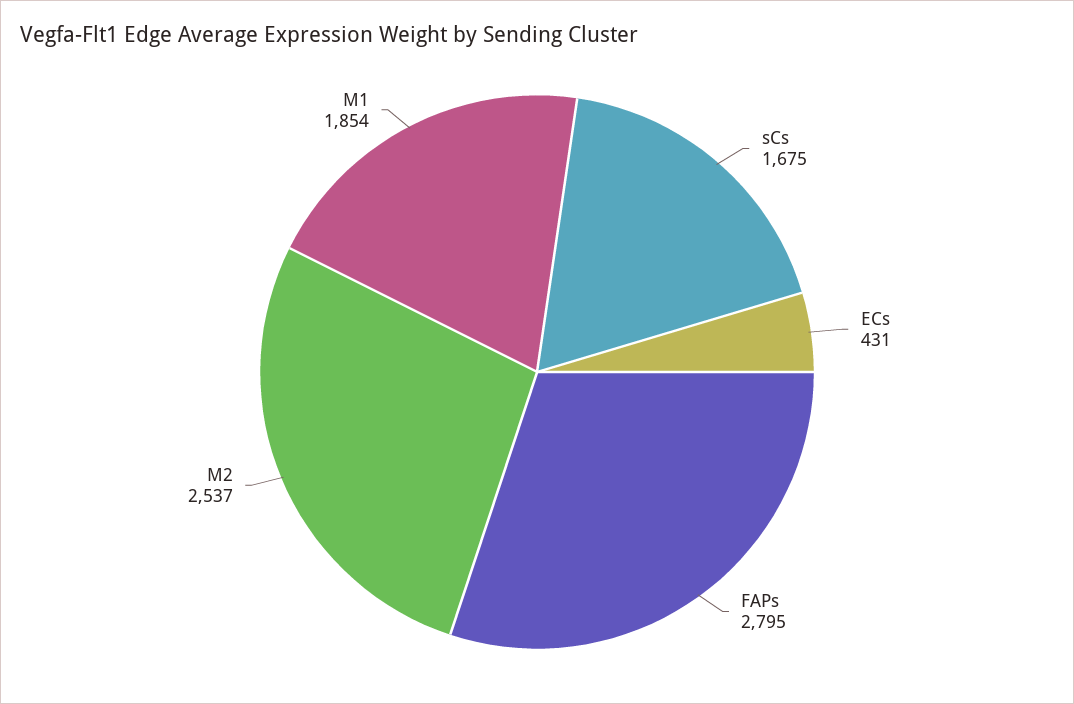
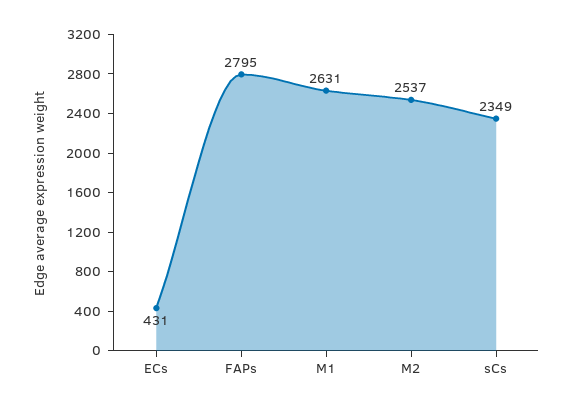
  {
-   "sCs": 1675,
+   "sCs": 2349,
    "ECs": 431,
    "FAPs": 2795,
    "M2": 2537,
-   "M1": 1854
+   "M1": 2631
  }

